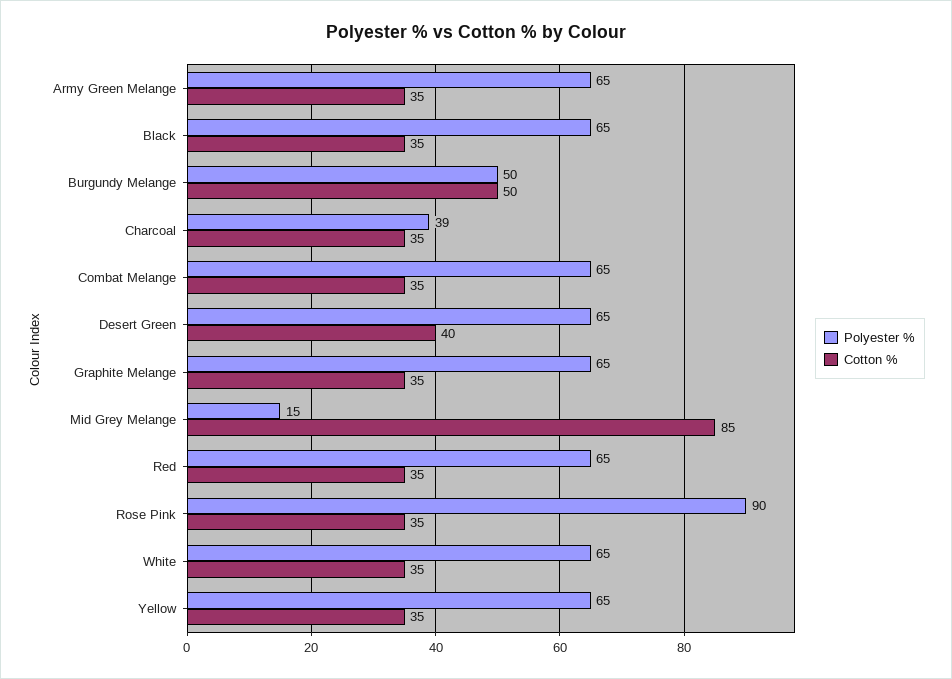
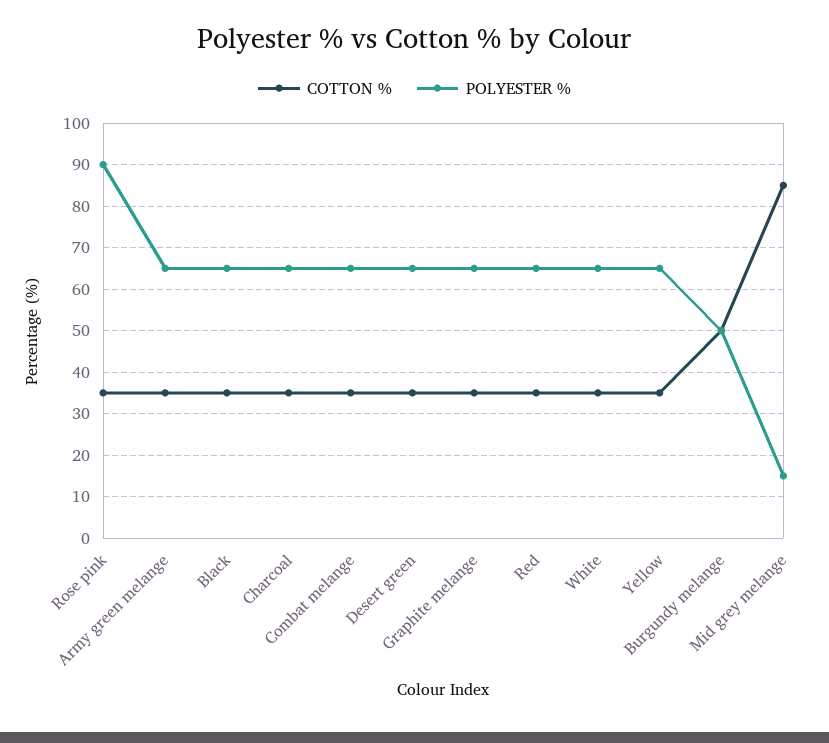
  {
    "Polyester %": {
      "Army Green Melange": 65,
      "Black": 65,
      "Burgundy Melange": 50,
-     "Charcoal": 39,
+     "Charcoal": 65,
      "Combat Melange": 65,
      "Desert Green": 65,
      "Graphite Melange": 65,
      "Mid Grey Melange": 15,
      "Red": 65,
      "Rose Pink": 90,
      "White": 65,
      "Yellow": 65
    },
    "Cotton %": {
      "Army Green Melange": 35,
      "Black": 35,
      "Burgundy Melange": 50,
      "Charcoal": 35,
      "Combat Melange": 35,
-     "Desert Green": 40,
+     "Desert Green": 35,
      "Graphite Melange": 35,
      "Mid Grey Melange": 85,
      "Red": 35,
      "Rose Pink": 35,
      "White": 35,
      "Yellow": 35
    }
  }

